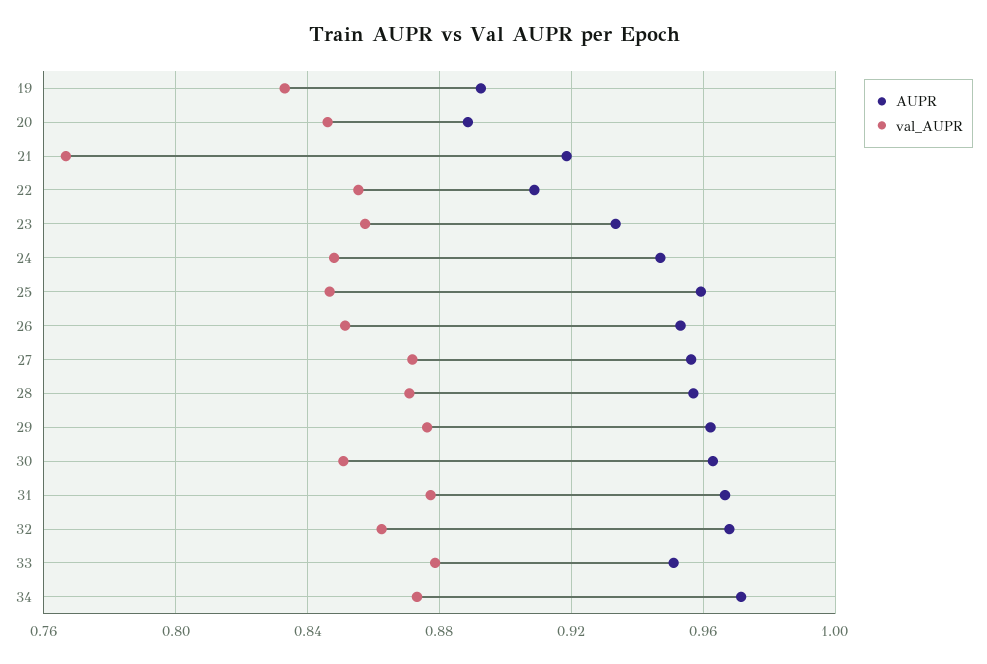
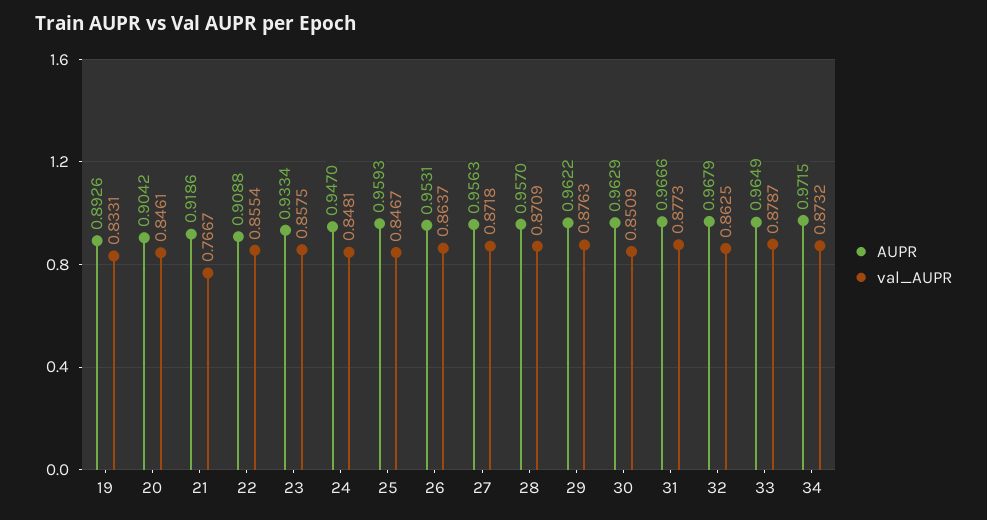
  {
    "AUPR": {
      "19": 0.8926,
-     "20": 0.89,
+     "20": 0.9042,
      "21": 0.9186,
      "22": 0.9088,
      "23": 0.9334,
      "24": 0.947,
      "25": 0.9593,
      "26": 0.9531,
      "27": 0.9563,
      "28": 0.957,
      "29": 0.9622,
      "30": 0.9629,
      "31": 0.9666,
      "32": 0.9679,
-     "33": 0.95,
+     "33": 0.9649,
      "34": 0.9715
    },
    "val_AUPR": {
      "19": 0.8331,
      "20": 0.8461,
      "21": 0.7667,
      "22": 0.8554,
      "23": 0.8575,
      "24": 0.8481,
      "25": 0.8467,
-     "26": 0.85,
+     "26": 0.8637,
      "27": 0.8718,
      "28": 0.8709,
      "29": 0.8763,
      "30": 0.8509,
      "31": 0.8773,
      "32": 0.8625,
      "33": 0.8787,
      "34": 0.8732
    }
  }

